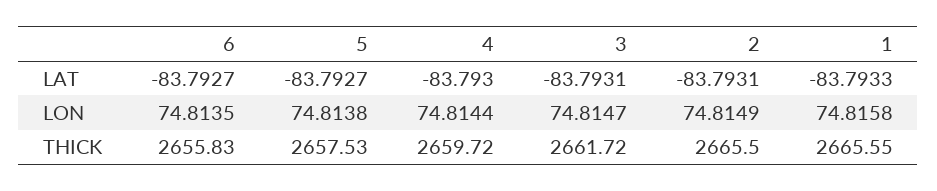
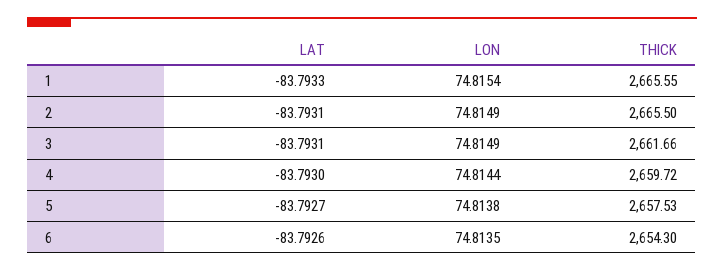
  {
    "6": {
-     "LAT": -83.7927,
+     "LAT": -83.7926,
      "LON": 74.8135,
-     "THICK": 2655.83
+     "THICK": 2654.3
    },
    "5": {
      "LAT": -83.7927,
      "LON": 74.8138,
      "THICK": 2657.53
    },
    "4": {
      "LAT": -83.793,
      "LON": 74.8144,
      "THICK": 2659.72
    },
    "3": {
      "LAT": -83.7931,
-     "LON": 74.8147,
+     "LON": 74.8149,
-     "THICK": 2661.72
+     "THICK": 2661.66
    },
    "2": {
      "LAT": -83.7931,
      "LON": 74.8149,
      "THICK": 2665.5
    },
    "1": {
      "LAT": -83.7933,
-     "LON": 74.8158,
+     "LON": 74.8154,
      "THICK": 2665.55
    }
  }

